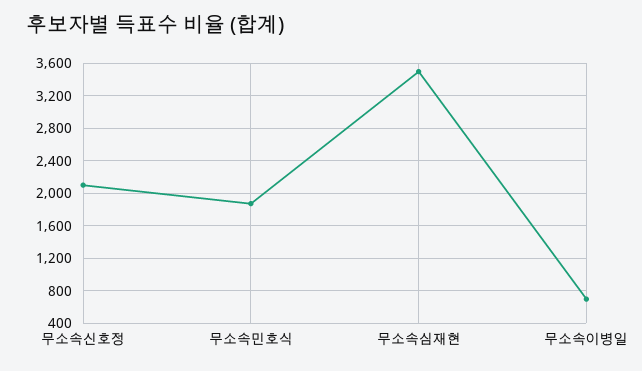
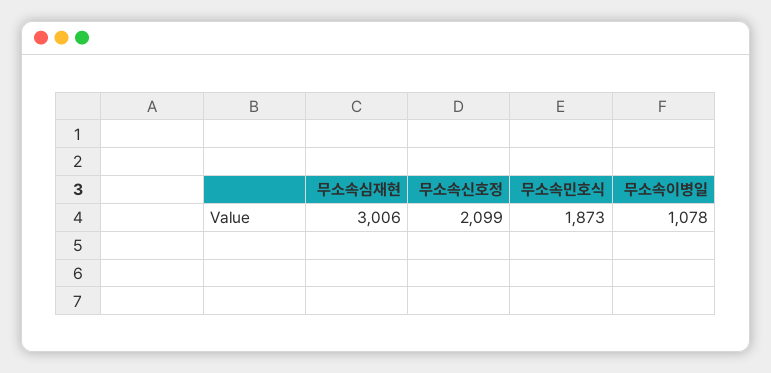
  {
    "무소속신호정": 2099,
    "무소속민호식": 1873,
-   "무소속심재현": 3500,
+   "무소속심재현": 3006,
-   "무소속이병일": 700
+   "무소속이병일": 1078
  }

